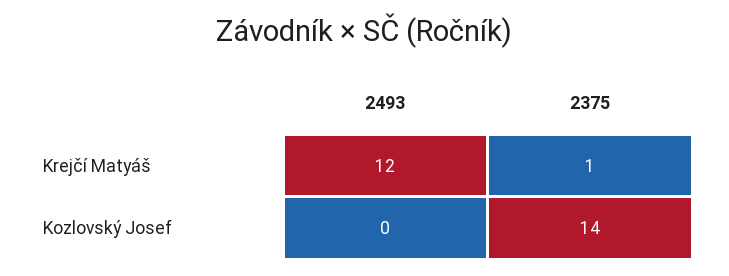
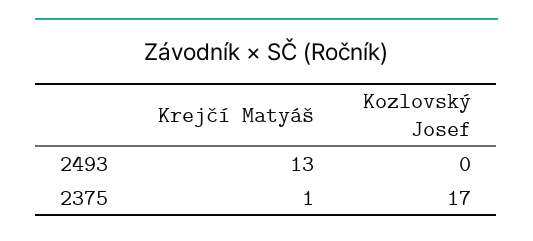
  {
    "2493": {
-     "Krejčí Matyáš": 12,
+     "Krejčí Matyáš": 13,
      "Kozlovský Josef": 0
    },
    "2375": {
      "Krejčí Matyáš": 1,
-     "Kozlovský Josef": 14
+     "Kozlovský Josef": 17
    }
  }

